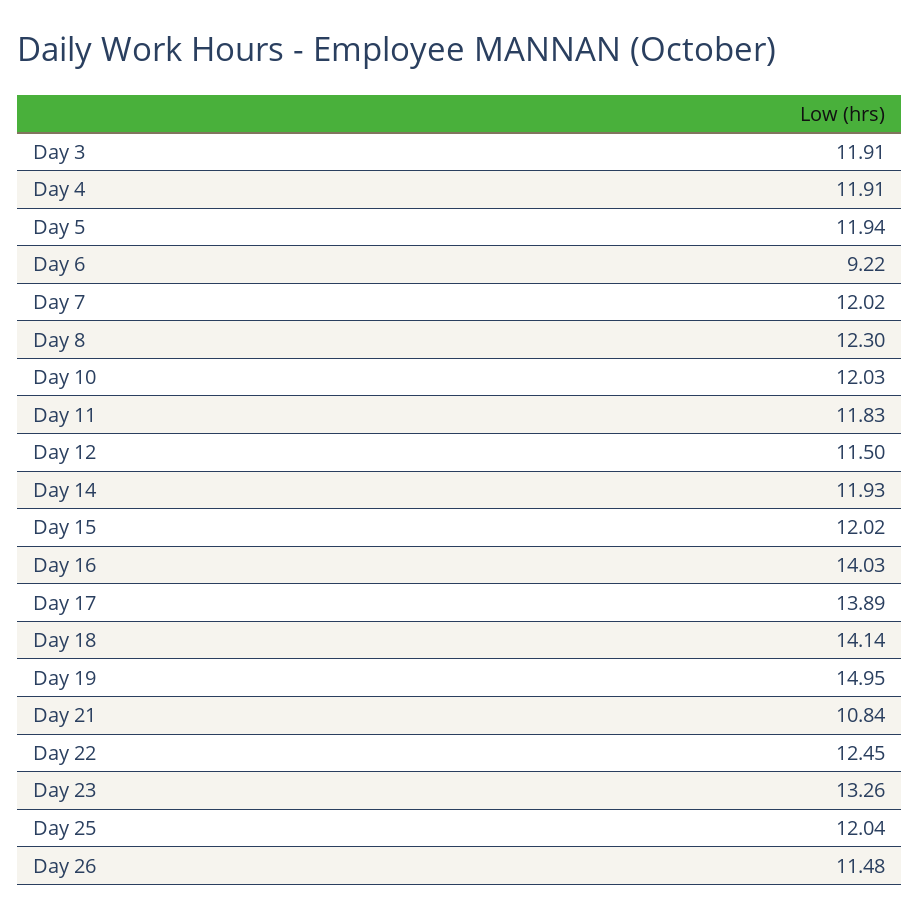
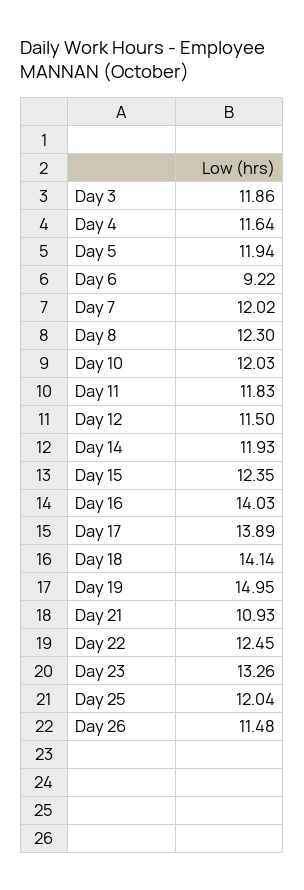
  {
-   "Day 3": 11.91,
+   "Day 3": 11.86,
-   "Day 4": 11.91,
+   "Day 4": 11.64,
    "Day 5": 11.94,
    "Day 6": 9.22,
    "Day 7": 12.02,
    "Day 8": 12.3,
    "Day 10": 12.03,
    "Day 11": 11.83,
    "Day 12": 11.5,
    "Day 14": 11.93,
-   "Day 15": 12.02,
+   "Day 15": 12.35,
    "Day 16": 14.03,
    "Day 17": 13.89,
    "Day 18": 14.14,
    "Day 19": 14.95,
-   "Day 21": 10.84,
+   "Day 21": 10.93,
    "Day 22": 12.45,
    "Day 23": 13.26,
    "Day 25": 12.04,
    "Day 26": 11.48
  }

